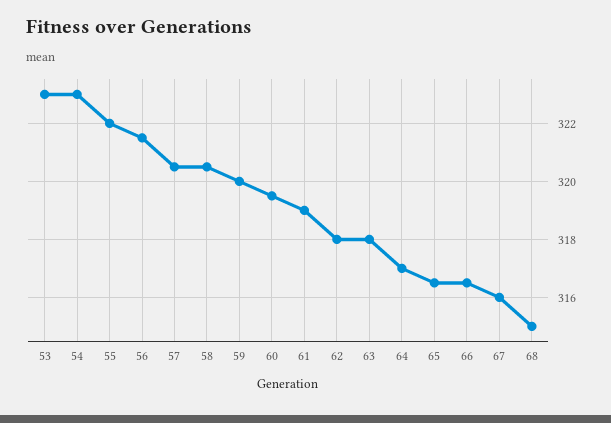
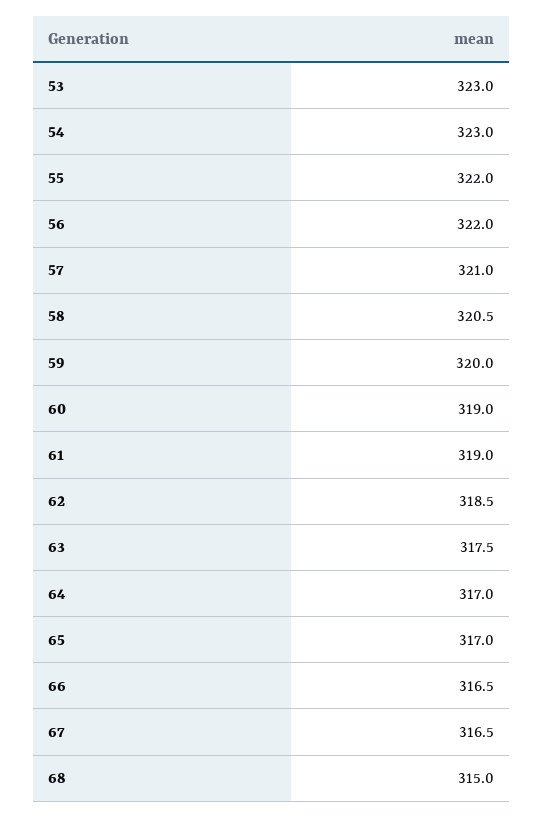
  {
    "53": 323,
    "54": 323,
    "55": 322,
-   "56": 321.5,
+   "56": 322,
-   "57": 320.5,
+   "57": 321,
    "58": 320.5,
    "59": 320,
-   "60": 319.5,
+   "60": 319,
    "61": 319,
-   "62": 318,
+   "62": 318.5,
-   "63": 318,
+   "63": 317.5,
    "64": 317,
-   "65": 316.5,
+   "65": 317,
    "66": 316.5,
-   "67": 316,
+   "67": 316.5,
    "68": 315
  }

